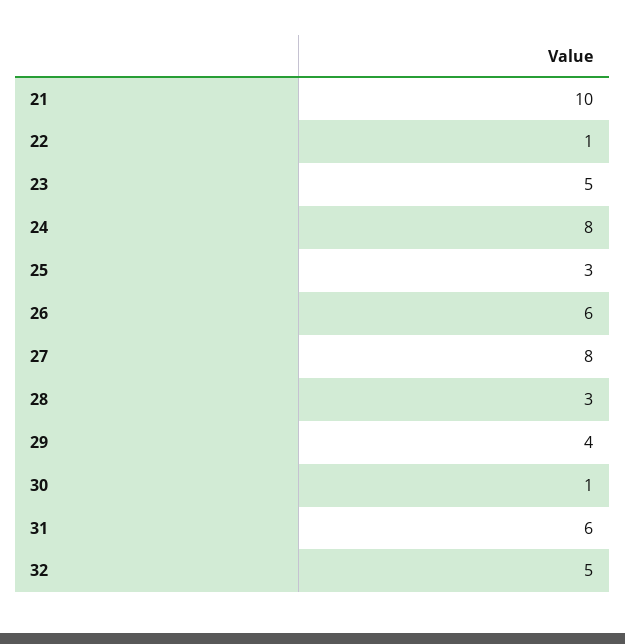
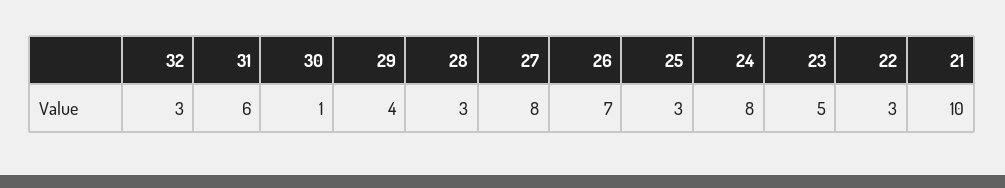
  {
    "21": 10,
-   "22": 1,
+   "22": 3,
    "23": 5,
    "24": 8,
    "25": 3,
-   "26": 6,
+   "26": 7,
    "27": 8,
    "28": 3,
    "29": 4,
    "30": 1,
    "31": 6,
-   "32": 5
+   "32": 3
  }

